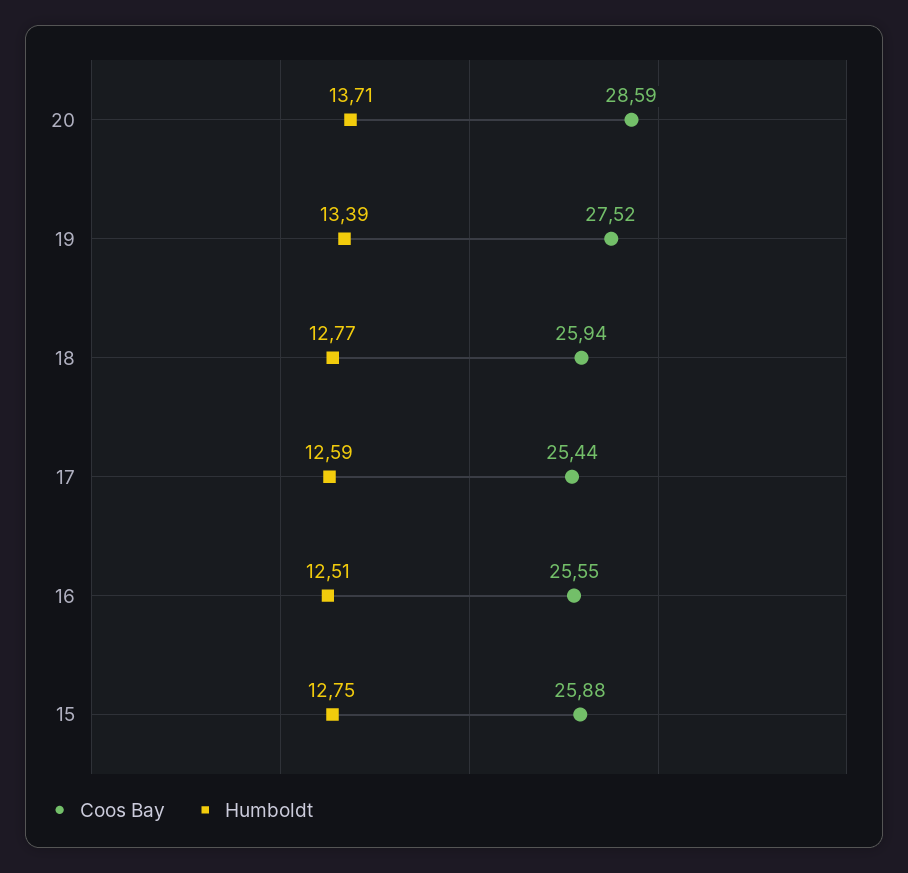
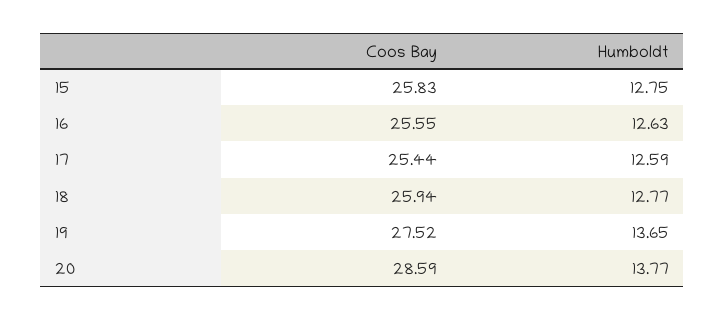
  {
    "Coos Bay": {
      "20": 28.59,
      "19": 27.52,
      "18": 25.94,
      "17": 25.44,
      "16": 25.55,
-     "15": 25.88
+     "15": 25.83
    },
    "Humboldt": {
-     "20": 13.71,
+     "20": 13.77,
-     "19": 13.39,
+     "19": 13.65,
      "18": 12.77,
      "17": 12.59,
-     "16": 12.51,
+     "16": 12.63,
      "15": 12.75
    }
  }

